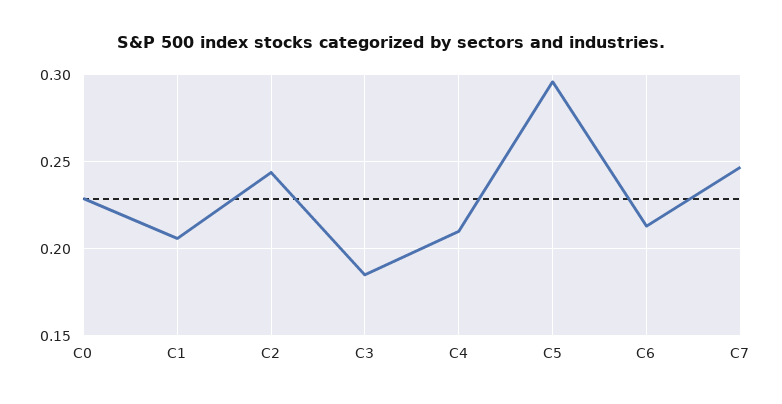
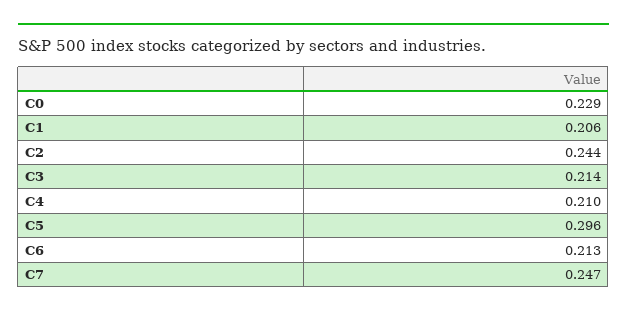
  {
    "C0": 0.229,
    "C1": 0.206,
    "C2": 0.244,
-   "C3": 0.185,
+   "C3": 0.214,
    "C4": 0.21,
    "C5": 0.296,
    "C6": 0.213,
    "C7": 0.247
  }

